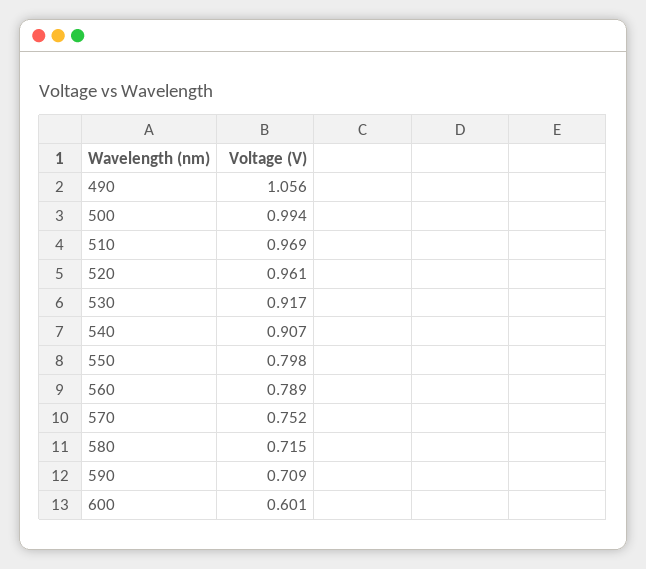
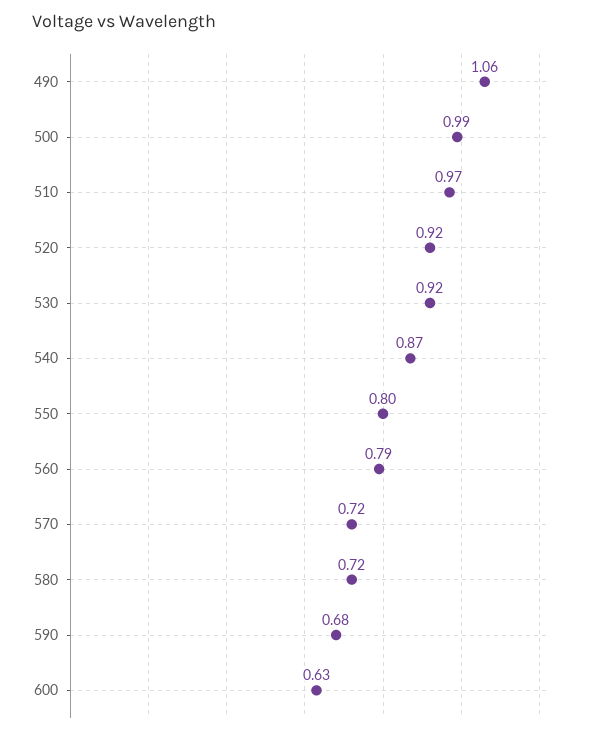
  {
    "490": 1.056,
    "500": 0.994,
    "510": 0.969,
-   "520": 0.961,
+   "520": 0.92,
    "530": 0.917,
-   "540": 0.907,
+   "540": 0.87,
    "550": 0.798,
    "560": 0.789,
-   "570": 0.752,
+   "570": 0.72,
    "580": 0.715,
-   "590": 0.709,
+   "590": 0.68,
-   "600": 0.601
+   "600": 0.63
  }

